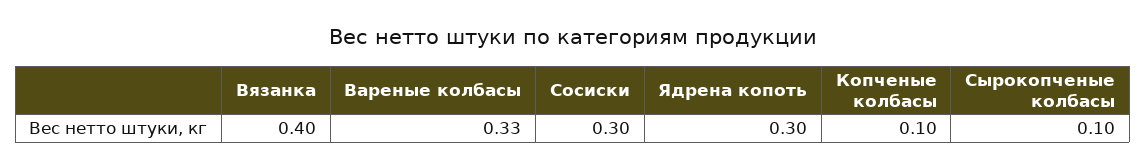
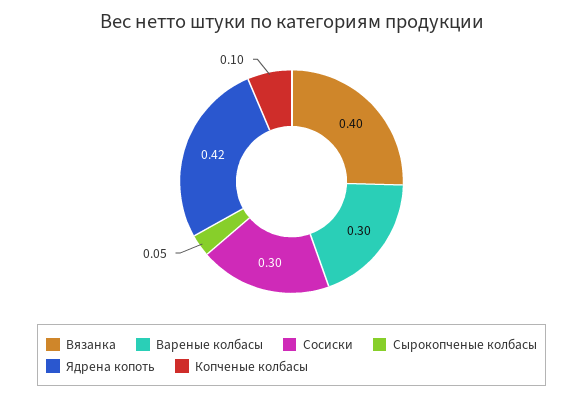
  {
    "Вязанка": 0.4,
-   "Вареные колбасы": 0.33,
+   "Вареные колбасы": 0.3,
    "Сосиски": 0.3,
-   "Ядрена копоть": 0.3,
+   "Ядрена копоть": 0.42,
    "Копченые колбасы": 0.1,
-   "Сырокопченые колбасы": 0.1
+   "Сырокопченые колбасы": 0.05
  }

